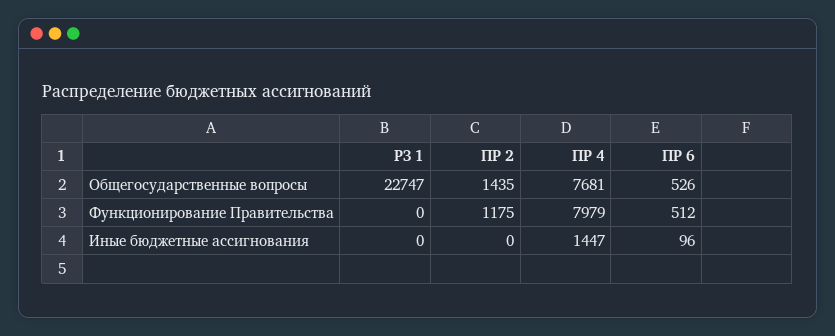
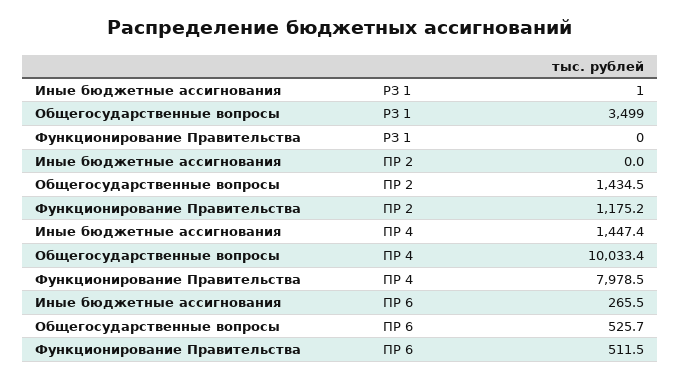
  {
    "РЗ 1": {
-     "Общегосударственные вопросы": 22747,
+     "Общегосударственные вопросы": 3499,
      "Функционирование Правительства": 0,
-     "Иные бюджетные ассигнования": 0
+     "Иные бюджетные ассигнования": 1
    },
    "ПР 2": {
      "Общегосударственные вопросы": 1434.5,
      "Функционирование Правительства": 1175.2,
      "Иные бюджетные ассигнования": 0
    },
    "ПР 4": {
-     "Общегосударственные вопросы": 7681,
+     "Общегосударственные вопросы": 10033.4,
      "Функционирование Правительства": 7978.5,
      "Иные бюджетные ассигнования": 1447.4
    },
    "ПР 6": {
      "Общегосударственные вопросы": 525.7,
      "Функционирование Правительства": 511.5,
-     "Иные бюджетные ассигнования": 96
+     "Иные бюджетные ассигнования": 265.5
    }
  }

